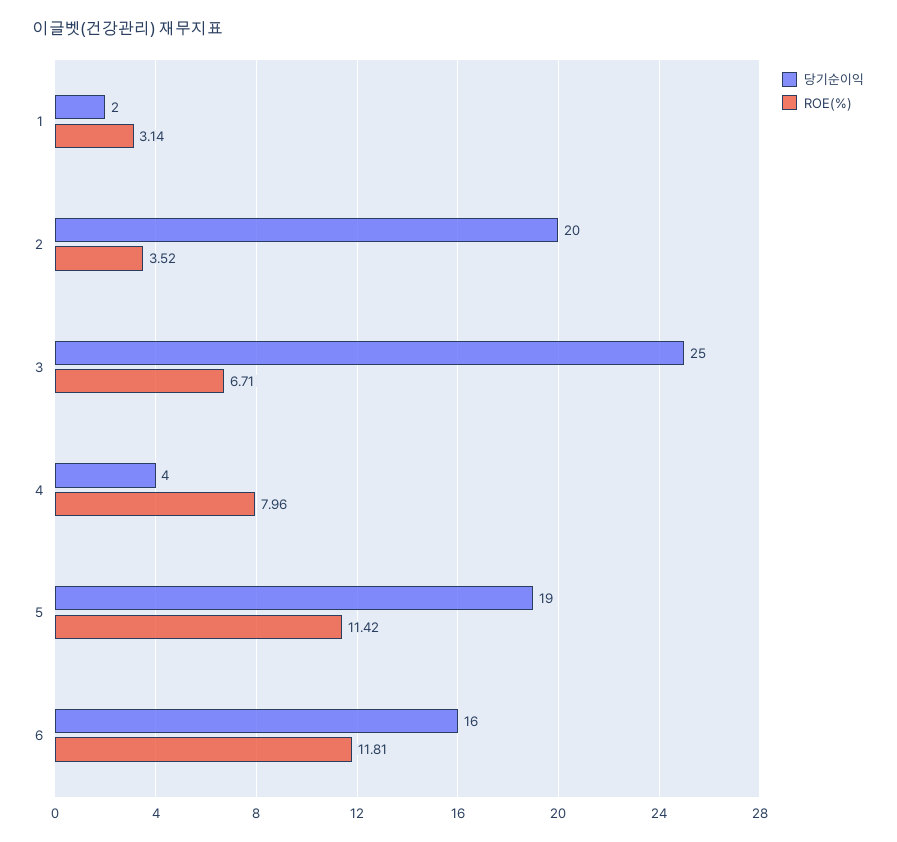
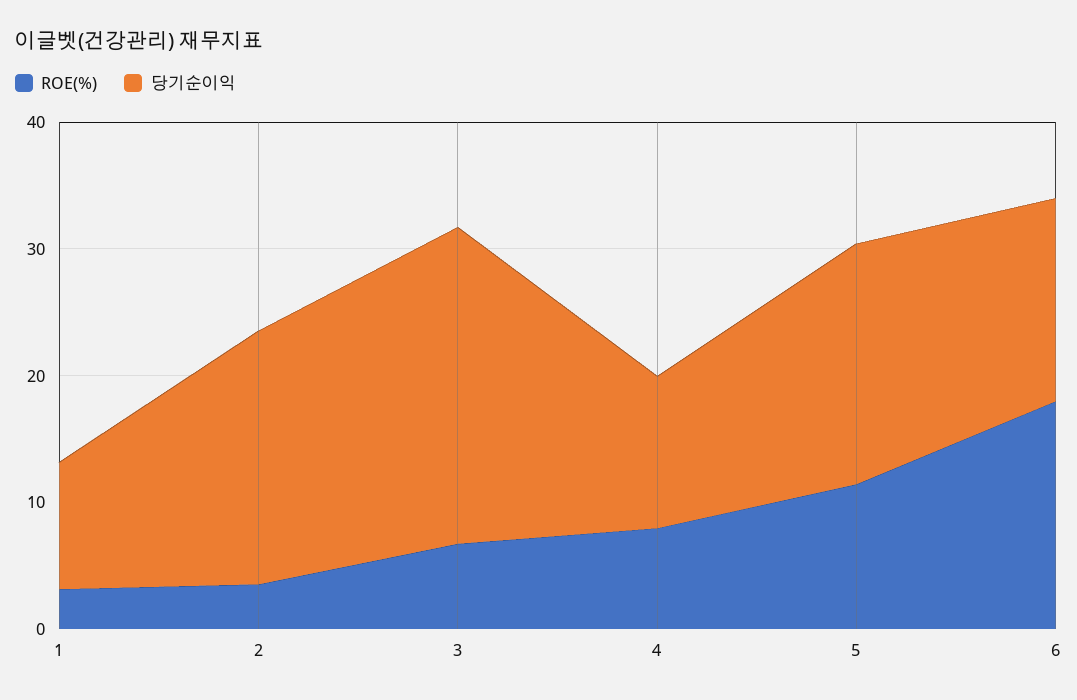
  {
    "당기순이익": {
-     "1": 2,
+     "1": 10,
      "2": 20,
      "3": 25,
-     "4": 4,
+     "4": 12,
      "5": 19,
      "6": 16
    },
    "ROE(%)": {
      "1": 3.14,
      "2": 3.52,
      "3": 6.71,
      "4": 7.96,
      "5": 11.42,
-     "6": 11.81
+     "6": 18
    }
  }

